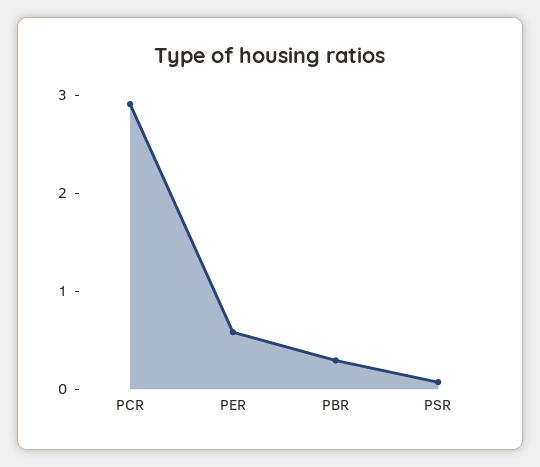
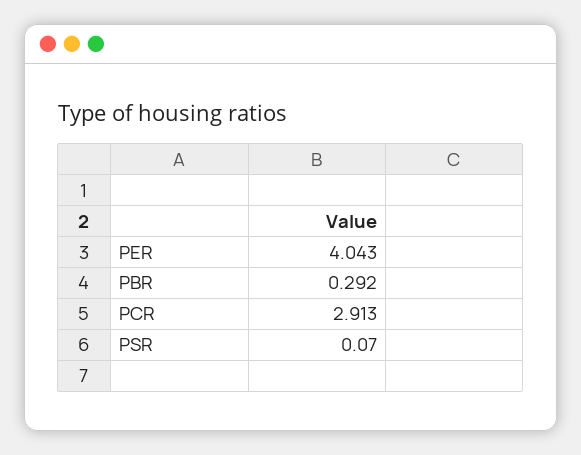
  {
    "PCR": 2.913,
-   "PER": 0.6,
+   "PER": 4.043,
    "PBR": 0.292,
    "PSR": 0.07
  }

